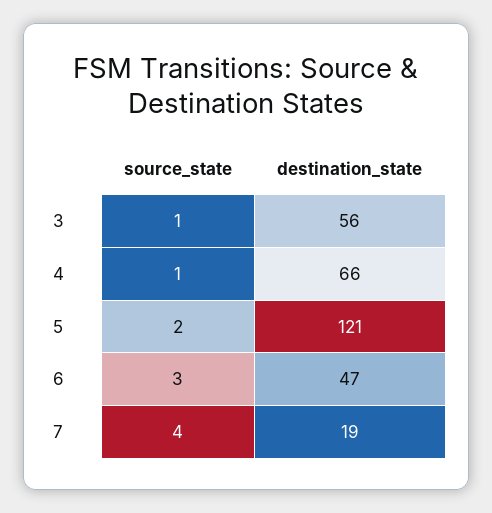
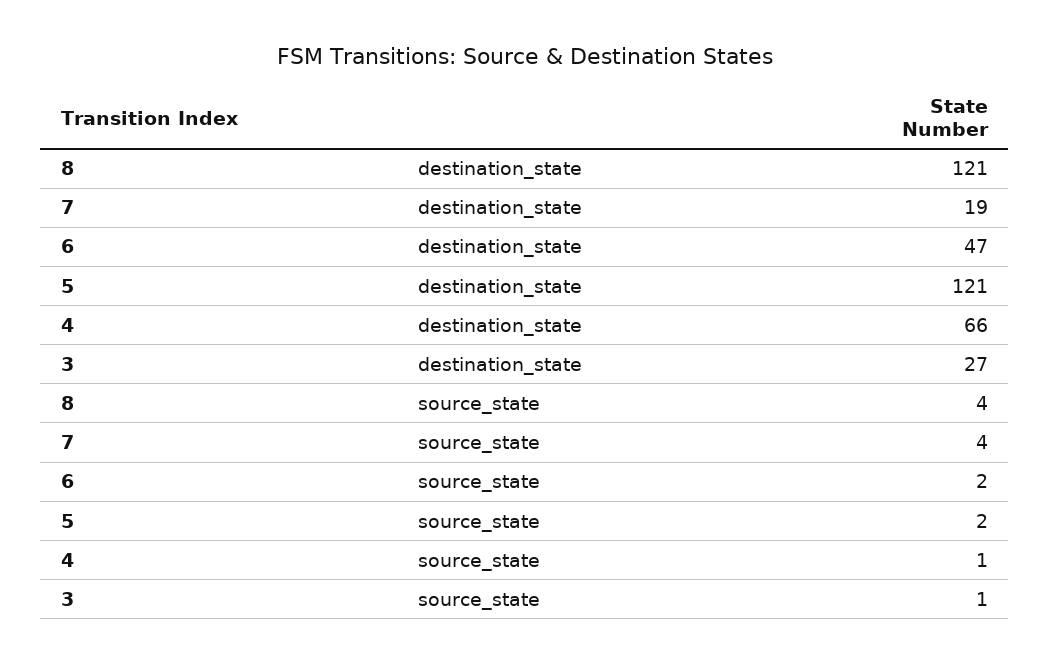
  {
    "source_state": {
      "3": 1,
      "4": 1,
      "5": 2,
-     "6": 3,
+     "6": 2,
-     "7": 4
+     "7": 4,
+     "8": 4
    },
    "destination_state": {
-     "3": 56,
+     "3": 27,
      "4": 66,
      "5": 121,
      "6": 47,
-     "7": 19
+     "7": 19,
+     "8": 121
    }
  }

